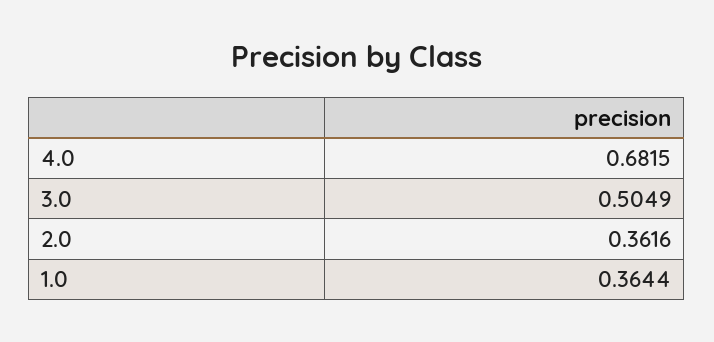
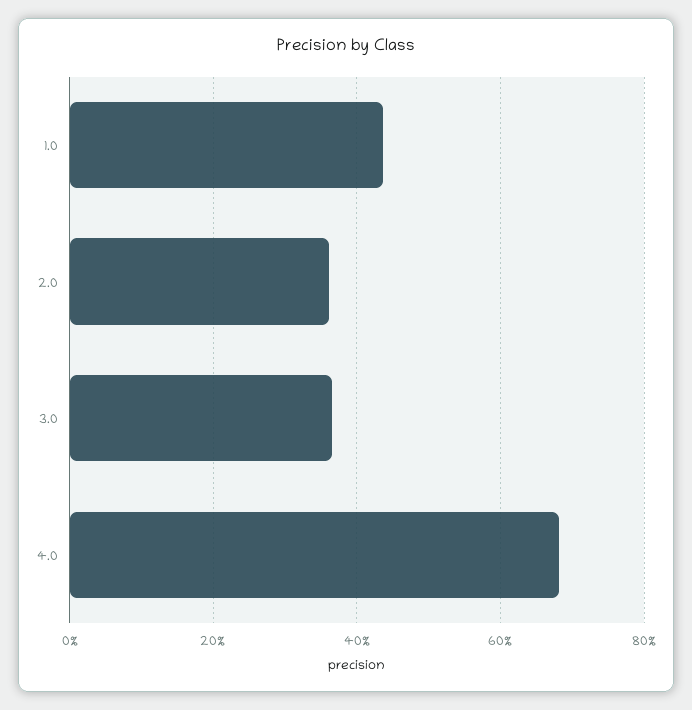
  {
    "4.0": 0.6815,
-   "3.0": 0.5049,
+   "3.0": 0.36,
    "2.0": 0.3616,
-   "1.0": 0.3644
+   "1.0": 0.44
  }

